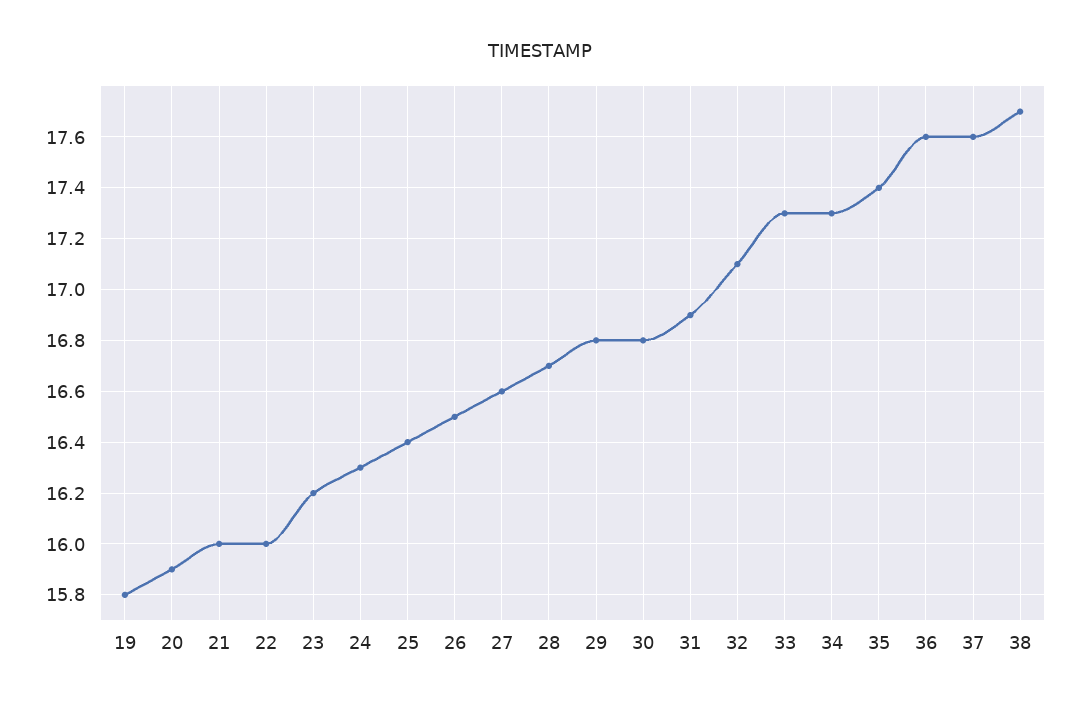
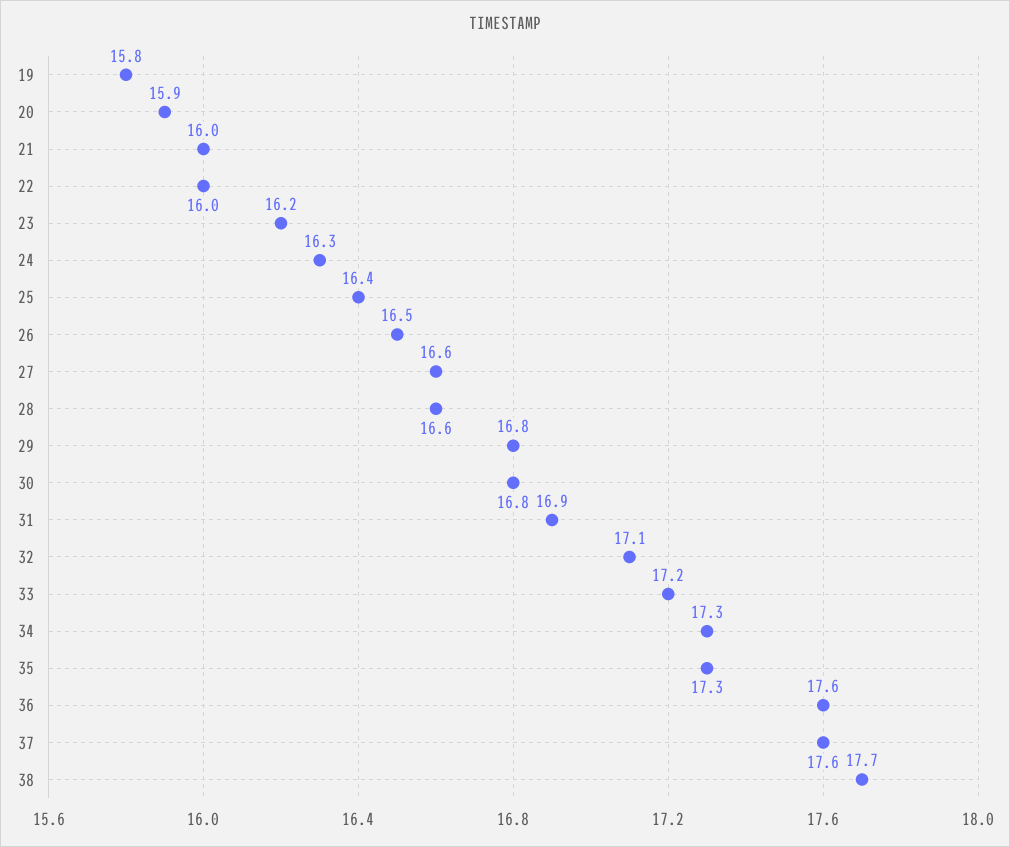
  {
    "19": 15.8,
    "20": 15.9,
    "21": 16,
    "22": 16,
    "23": 16.2,
    "24": 16.3,
    "25": 16.4,
    "26": 16.5,
    "27": 16.6,
-   "28": 16.7,
+   "28": 16.6,
    "29": 16.8,
    "30": 16.8,
    "31": 16.9,
    "32": 17.1,
-   "33": 17.3,
+   "33": 17.2,
    "34": 17.3,
-   "35": 17.4,
+   "35": 17.3,
    "36": 17.6,
    "37": 17.6,
    "38": 17.7
  }

